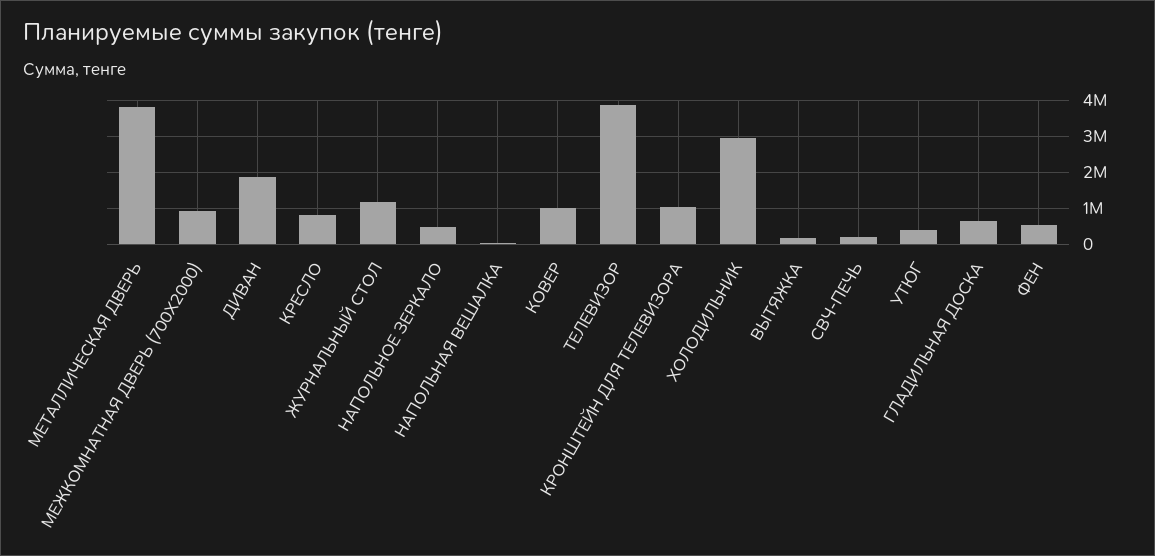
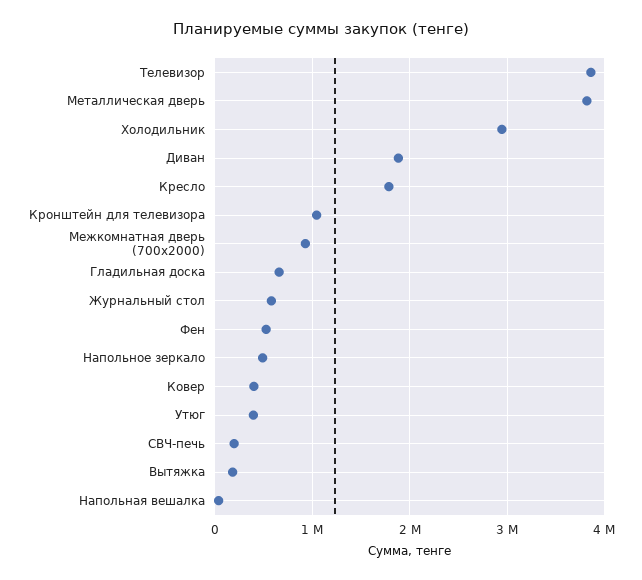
  {
    "МЕТАЛЛИЧЕСКАЯ ДВЕРЬ": 3800000,
    "МЕЖКОМНАТНАЯ ДВЕРЬ (700Х2000)": 900000,
    "ДИВАН": 1900000,
-   "КРЕСЛО": 800000,
+   "КРЕСЛО": 1800000,
-   "ЖУРНАЛЬНЫЙ СТОЛ": 1200000,
+   "ЖУРНАЛЬНЫЙ СТОЛ": 600000,
    "НАПОЛЬНОЕ ЗЕРКАЛО": 500000,
    "НАПОЛЬНАЯ ВЕШАЛКА": 0,
-   "КОВЕР": 1000000,
+   "КОВЕР": 400000,
    "ТЕЛЕВИЗОР": 3900000,
    "КРОНШТЕЙН ДЛЯ ТЕЛЕВИЗОРА": 1000000,
    "ХОЛОДИЛЬНИК": 2900000,
    "ВЫТЯЖКА": 200000,
    "СВЧ-ПЕЧЬ": 200000,
    "УТЮГ": 400000,
    "ГЛАДИЛЬНАЯ ДОСКА": 700000,
    "ФЕН": 500000
  }

